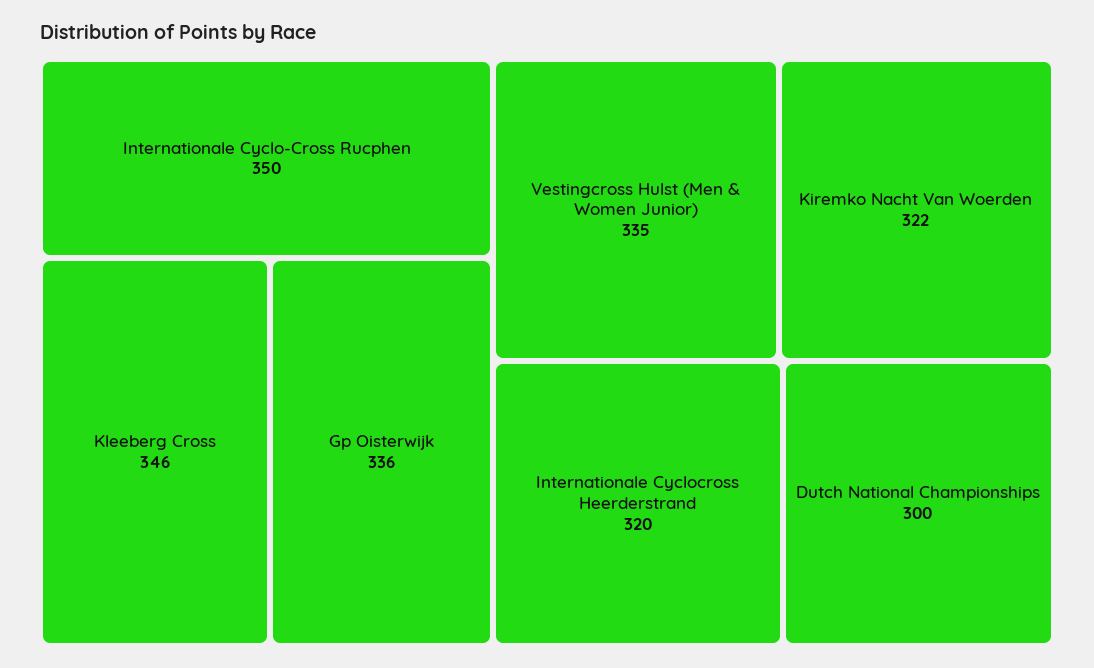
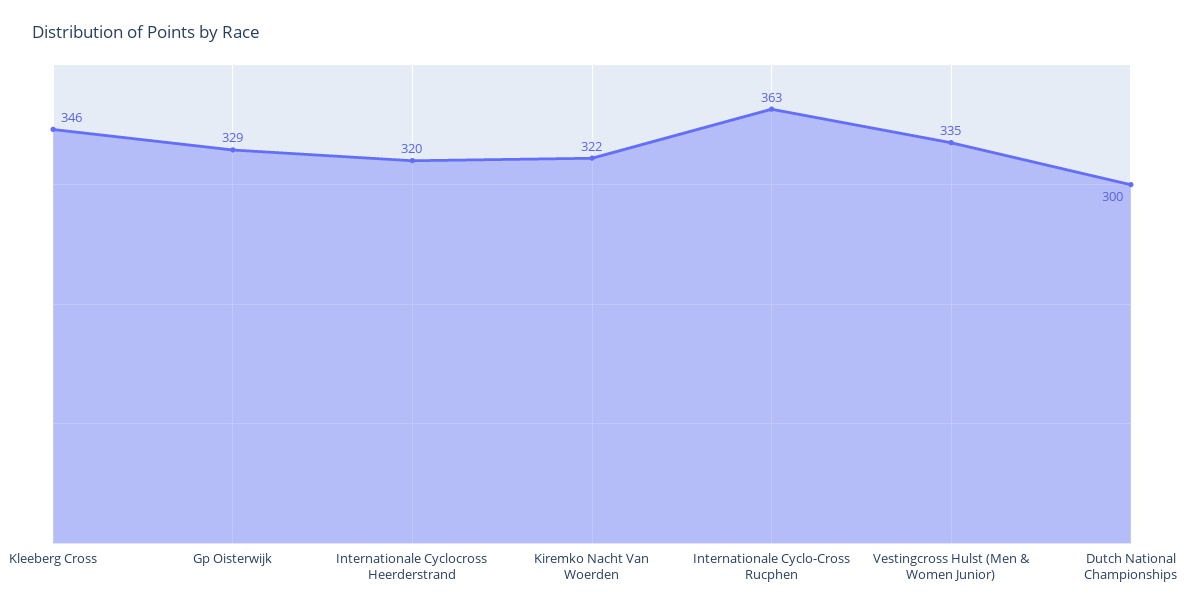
  {
-   "Internationale Cyclo-Cross Rucphen": 350,
+   "Internationale Cyclo-Cross Rucphen": 363,
    "Kleeberg Cross": 346,
-   "Gp Oisterwijk": 336,
+   "Gp Oisterwijk": 329,
    "Vestingcross Hulst (Men & Women Junior)": 335,
    "Kiremko Nacht Van Woerden": 322,
    "Internationale Cyclocross Heerderstrand": 320,
    "Dutch National Championships": 300
  }

